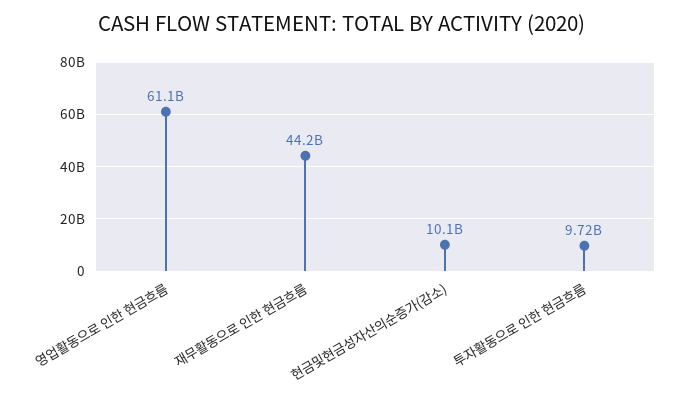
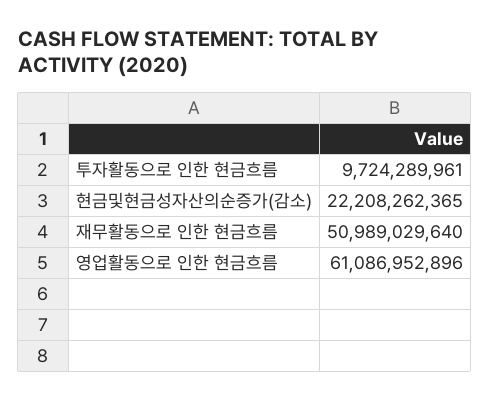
  {
    "영업활동으로 인한 현금흐름": 61086952896,
-   "재무활동으로 인한 현금흐름": 44200000000,
+   "재무활동으로 인한 현금흐름": 50989029640,
-   "현금및현금성자산의순증가(감소)": 10100000000,
+   "현금및현금성자산의순증가(감소)": 22208262365,
    "투자활동으로 인한 현금흐름": 9724289961
  }

